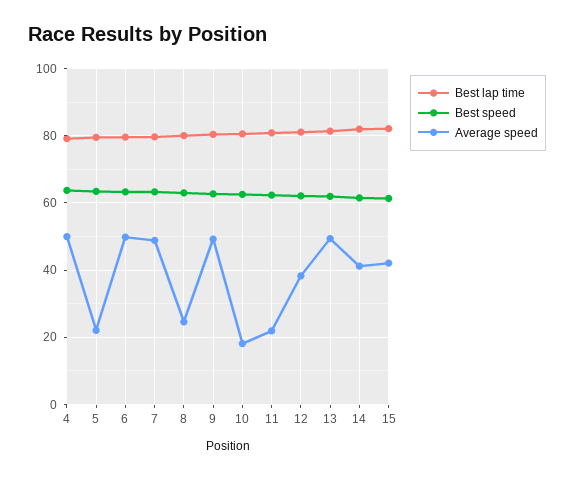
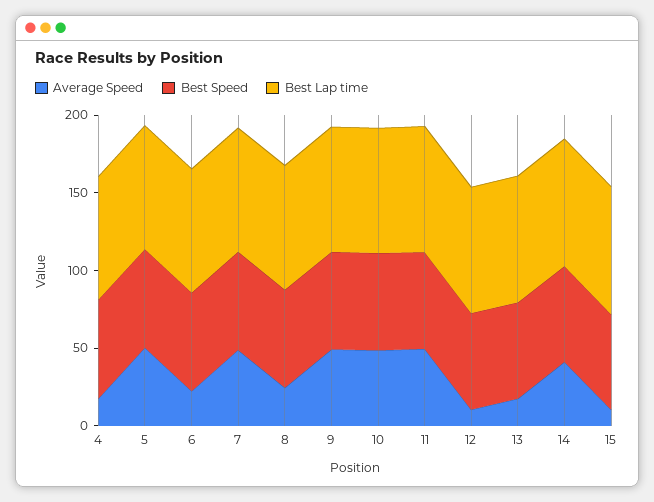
  {
    "Best lap time": {
      "4": 80,
      "5": 80,
      "6": 80,
      "7": 80,
      "8": 80,
      "9": 80,
      "10": 80,
      "11": 80,
      "12": 82,
      "13": 82,
      "14": 82,
      "15": 82
    },
    "Best speed": {
      "4": 64,
      "5": 64,
      "6": 64,
      "7": 64,
      "8": 62,
      "9": 62,
      "10": 62,
      "11": 62,
      "12": 62,
      "13": 62,
      "14": 62,
      "15": 62
    },
    "Average speed": {
-     "4": 50,
+     "4": 20,
-     "5": 22,
+     "5": 50,
-     "6": 50,
+     "6": 20,
      "7": 48,
      "8": 24,
      "9": 50,
-     "10": 18,
+     "10": 50,
-     "11": 22,
+     "11": 50,
-     "12": 38,
+     "12": 10,
-     "13": 50,
+     "13": 20,
      "14": 42,
-     "15": 42
+     "15": 10
    }
  }

